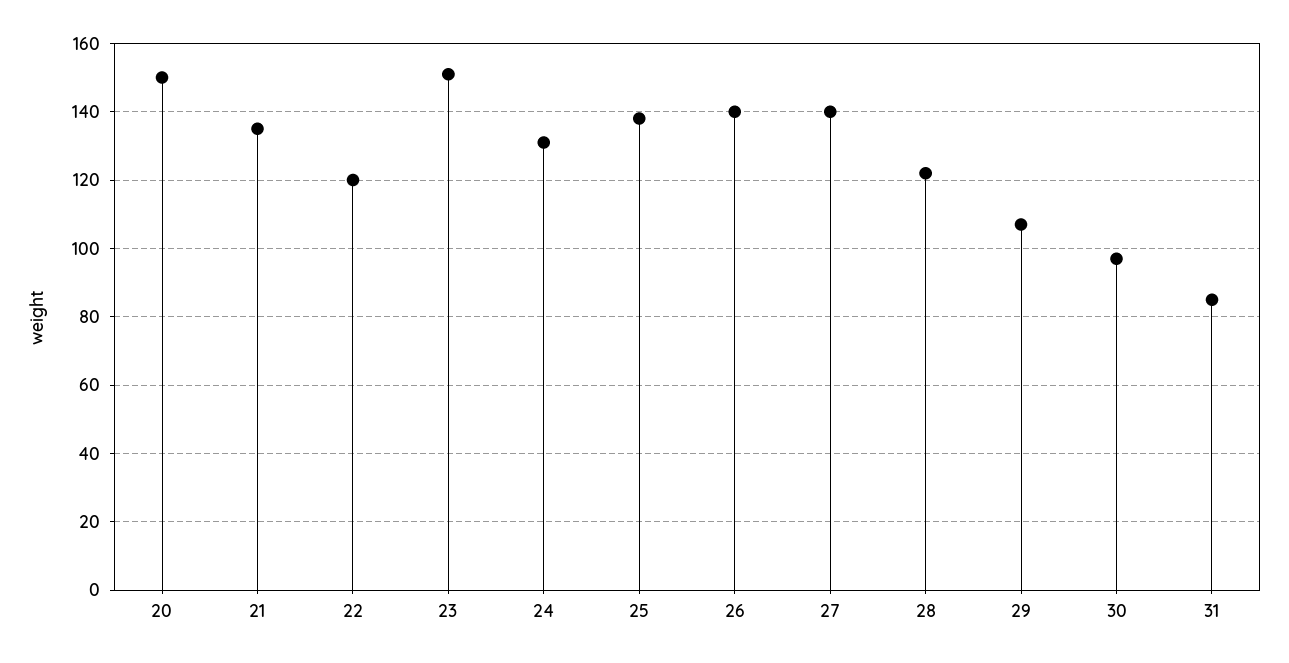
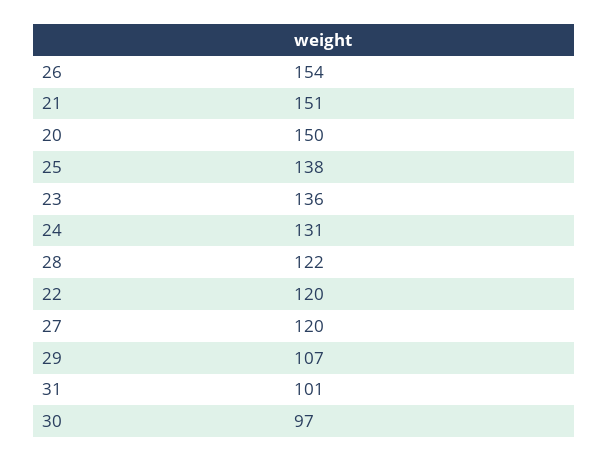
  {
    "20": 150,
-   "21": 135,
+   "21": 151,
    "22": 120,
-   "23": 150,
+   "23": 136,
    "24": 131,
    "25": 138,
-   "26": 140,
+   "26": 154,
-   "27": 140,
+   "27": 120,
    "28": 122,
    "29": 107,
    "30": 97,
-   "31": 85
+   "31": 101
  }

